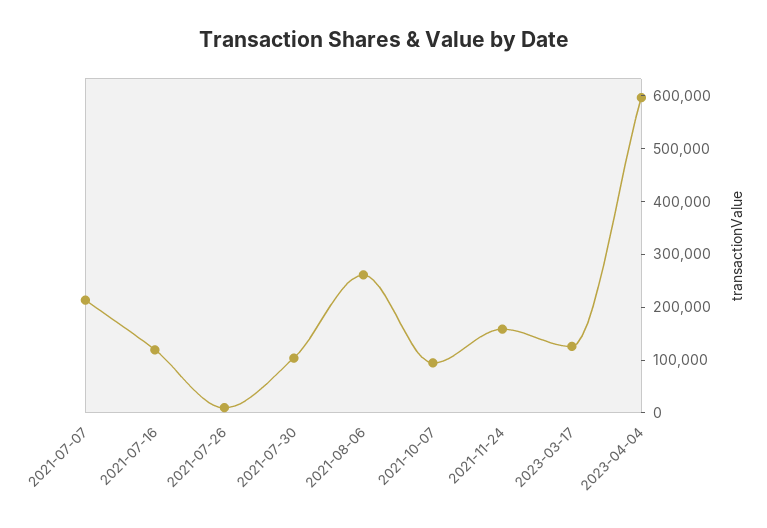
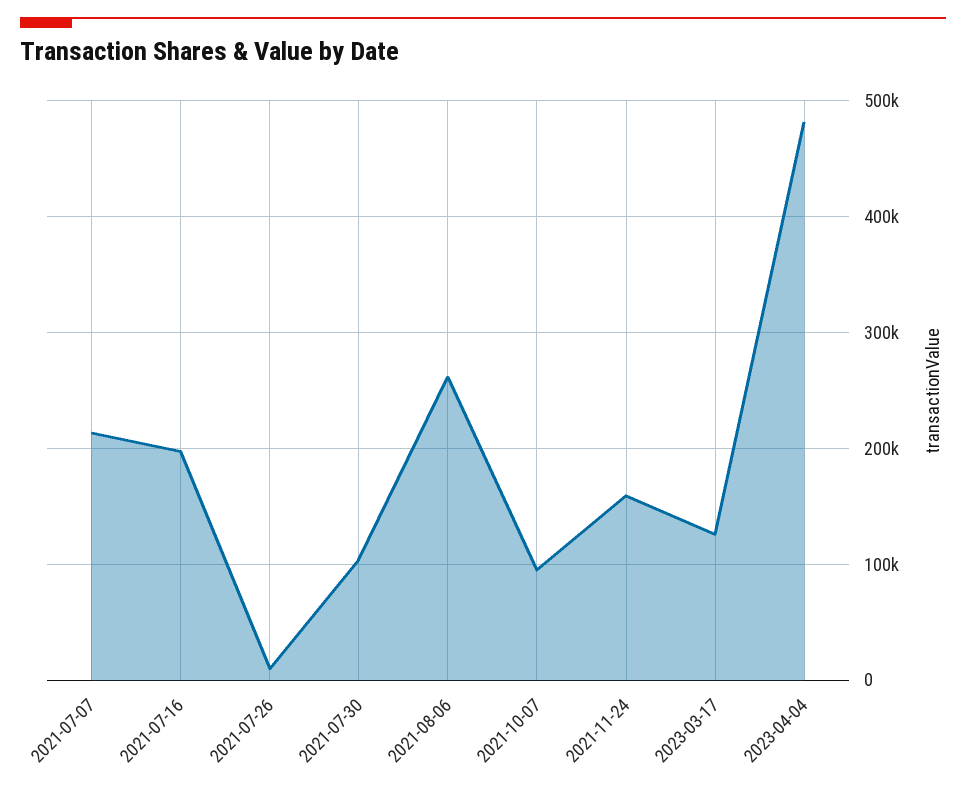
  {
    "2021-07-07": 210000,
-   "2021-07-16": 120000,
+   "2021-07-16": 200000,
    "2021-07-26": 10000,
    "2021-07-30": 100000,
    "2021-08-06": 260000,
    "2021-10-07": 90000,
    "2021-11-24": 160000,
    "2023-03-17": 130000,
-   "2023-04-04": 600000
+   "2023-04-04": 480000
  }

